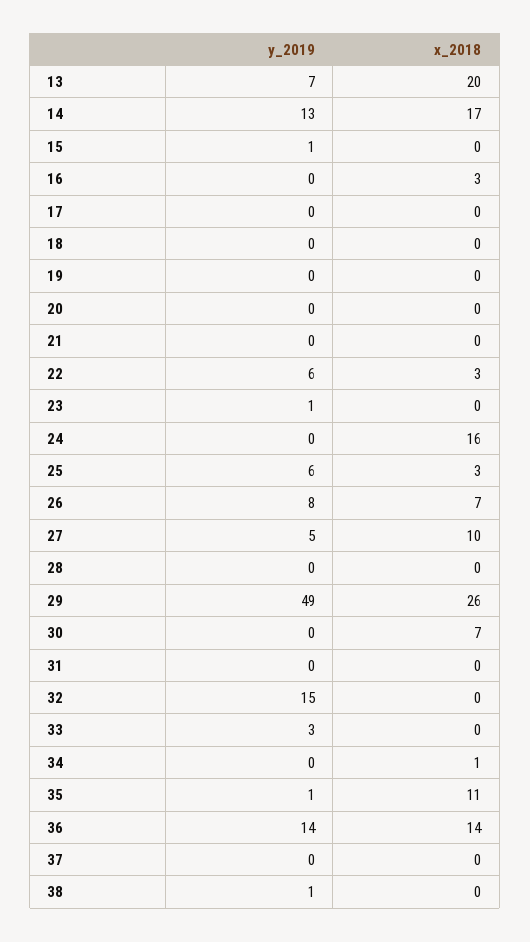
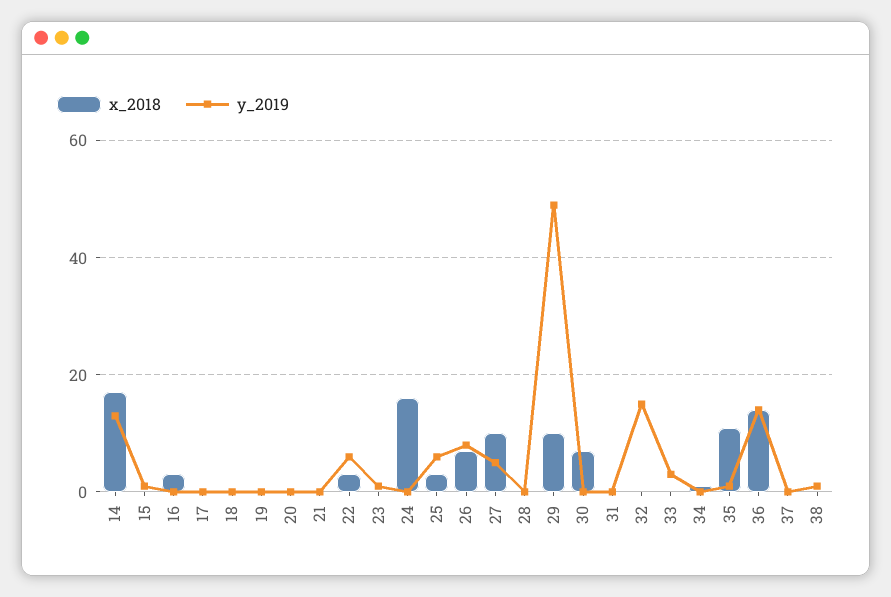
  {
    "y_2019": {
-     "13": 7,
      "14": 13,
      "15": 1,
      "16": 0,
      "17": 0,
      "18": 0,
      "19": 0,
      "20": 0,
      "21": 0,
      "22": 6,
      "23": 1,
      "24": 0,
      "25": 6,
      "26": 8,
      "27": 5,
      "28": 0,
      "29": 49,
      "30": 0,
      "31": 0,
      "32": 15,
      "33": 3,
      "34": 0,
      "35": 1,
      "36": 14,
      "37": 0,
      "38": 1
    },
    "x_2018": {
-     "13": 20,
      "14": 17,
      "15": 0,
      "16": 3,
      "17": 0,
      "18": 0,
      "19": 0,
      "20": 0,
      "21": 0,
      "22": 3,
      "23": 0,
      "24": 16,
      "25": 3,
      "26": 7,
      "27": 10,
      "28": 0,
-     "29": 26,
+     "29": 10,
      "30": 7,
      "31": 0,
      "32": 0,
      "33": 0,
      "34": 1,
      "35": 11,
      "36": 14,
      "37": 0,
      "38": 0
    }
  }

